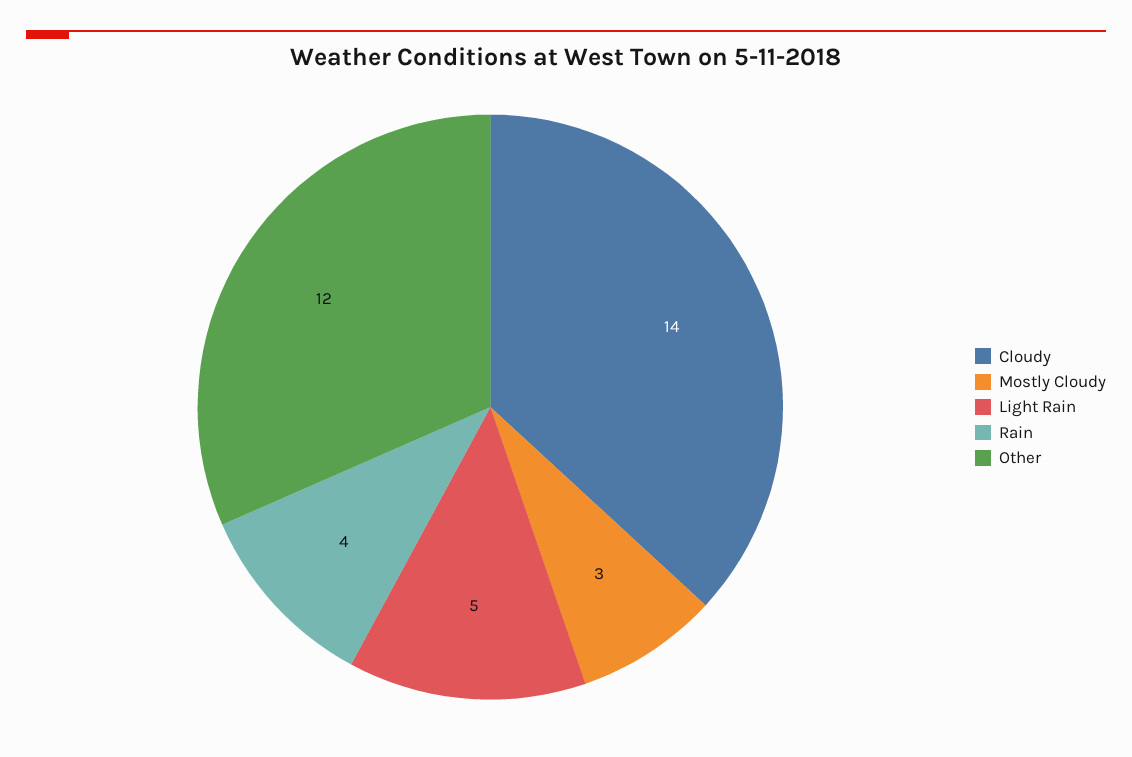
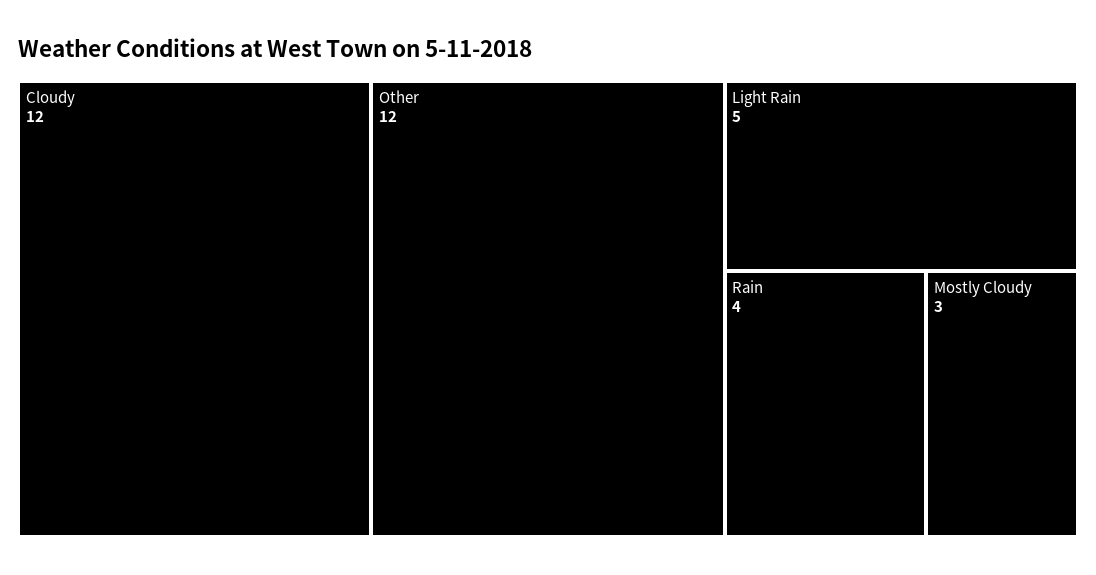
  {
-   "Cloudy": 14,
+   "Cloudy": 12,
    "Mostly Cloudy": 3,
    "Light Rain": 5,
    "Rain": 4,
    "Other": 12
  }

